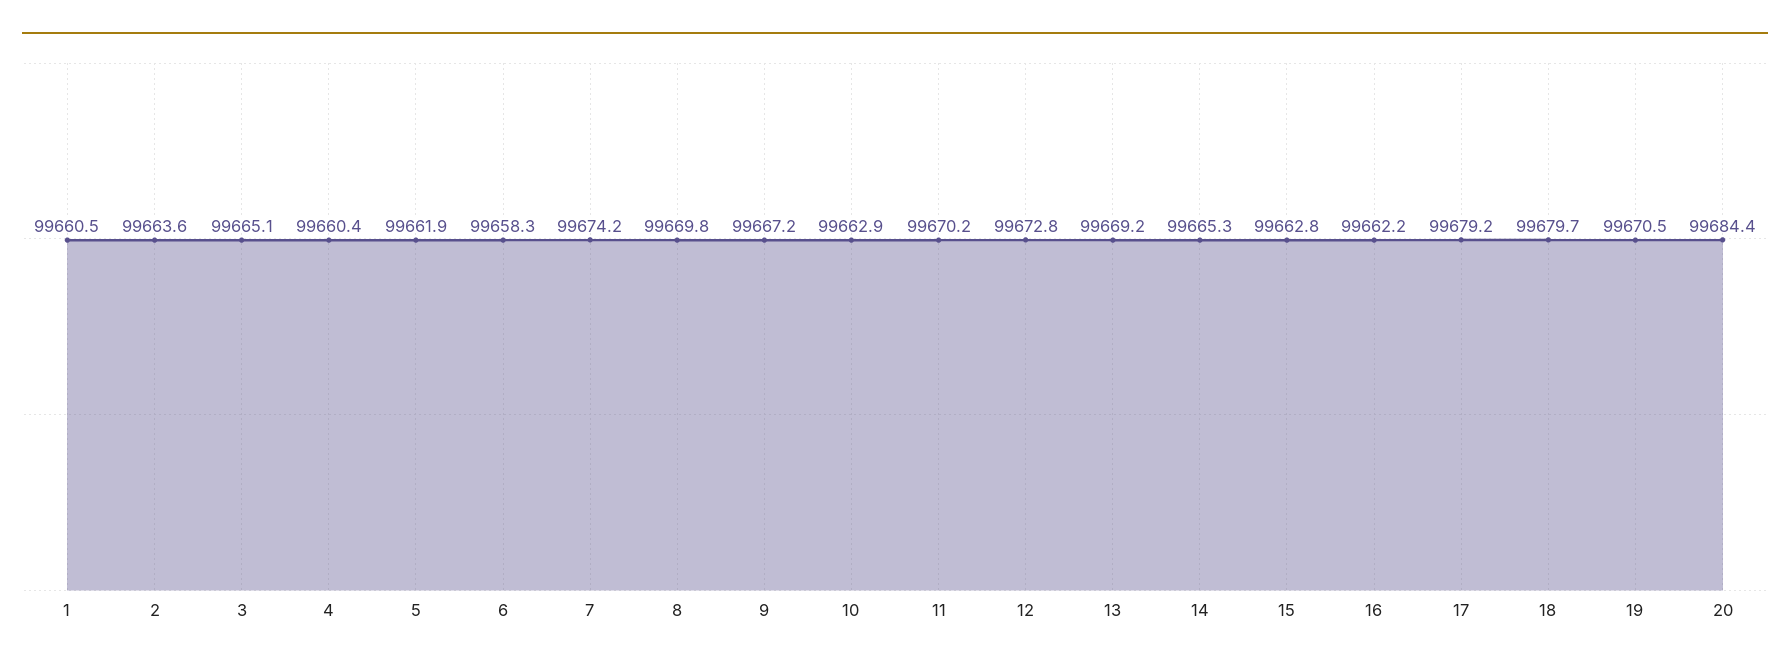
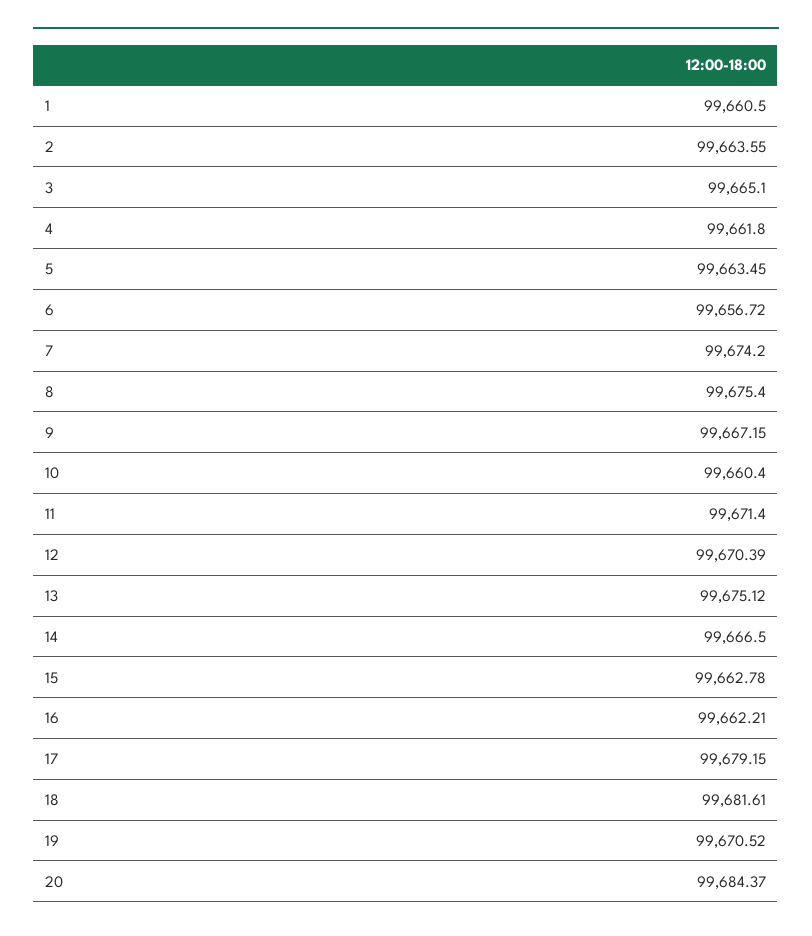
  {
    "1": 99660.5,
    "2": 99663.55,
    "3": 99665.1,
-   "4": 99660.4,
+   "4": 99661.8,
-   "5": 99661.9,
+   "5": 99663.45,
-   "6": 99658.3,
+   "6": 99656.72,
    "7": 99674.2,
-   "8": 99669.8,
+   "8": 99675.4,
    "9": 99667.15,
-   "10": 99662.9,
+   "10": 99660.4,
-   "11": 99670.2,
+   "11": 99671.4,
-   "12": 99672.8,
+   "12": 99670.39,
-   "13": 99669.2,
+   "13": 99675.12,
-   "14": 99665.3,
+   "14": 99666.5,
    "15": 99662.78,
    "16": 99662.21,
    "17": 99679.15,
-   "18": 99679.7,
+   "18": 99681.61,
    "19": 99670.52,
    "20": 99684.37
  }

